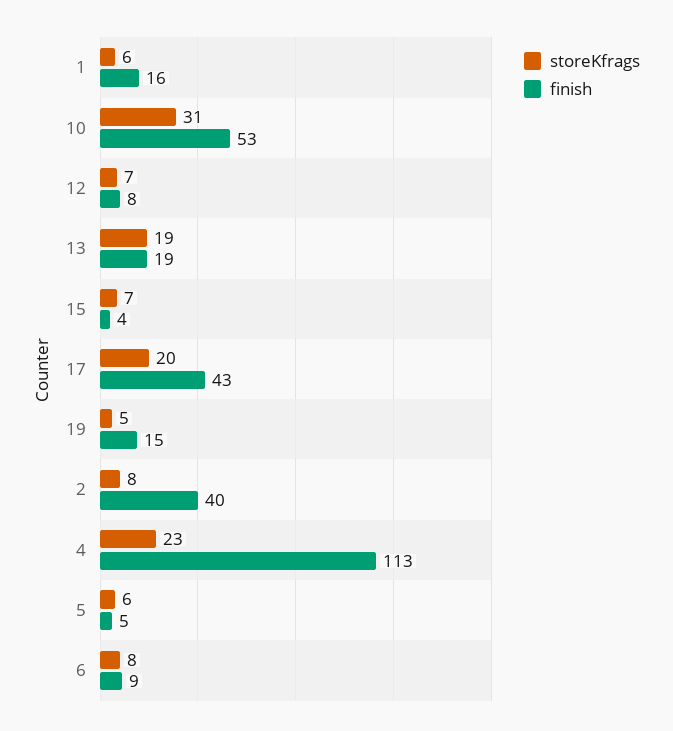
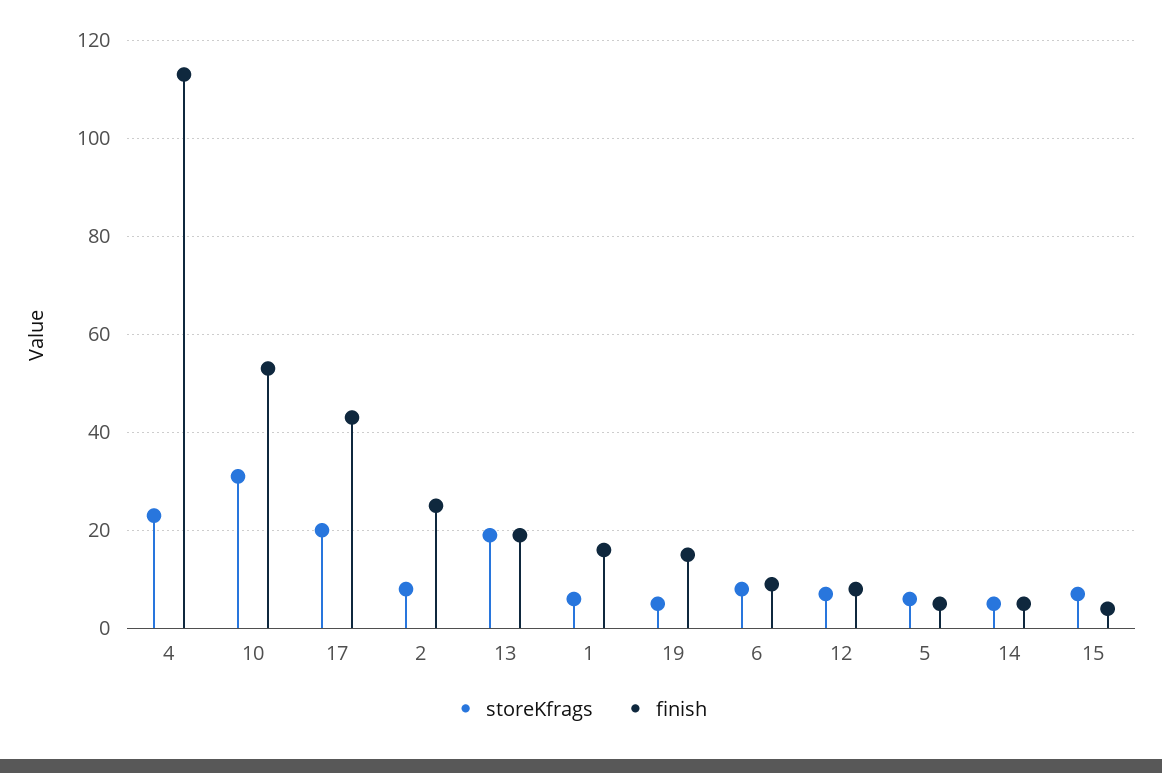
  {
    "storeKfrags": {
      "1": 6,
      "10": 31,
      "12": 7,
      "13": 19,
      "15": 7,
      "17": 20,
      "19": 5,
      "2": 8,
      "4": 23,
      "5": 6,
-     "6": 8
+     "6": 8,
+     "14": 5
    },
    "finish": {
      "1": 16,
      "10": 53,
      "12": 8,
      "13": 19,
      "15": 4,
      "17": 43,
      "19": 15,
-     "2": 40,
+     "2": 25,
      "4": 113,
      "5": 5,
-     "6": 9
+     "6": 9,
+     "14": 5
    }
  }

